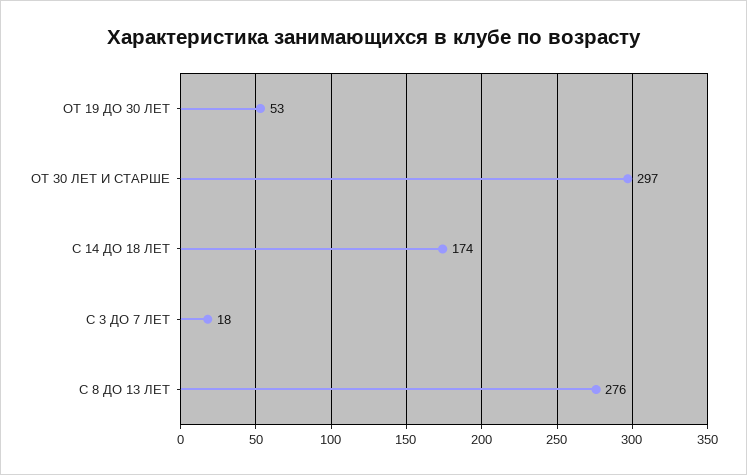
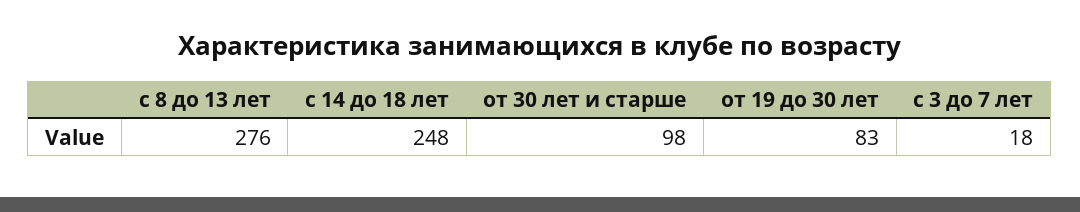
  {
-   "ОТ 19 ДО 30 ЛЕТ": 53,
+   "ОТ 19 ДО 30 ЛЕТ": 83,
-   "ОТ 30 ЛЕТ И СТАРШЕ": 297,
+   "ОТ 30 ЛЕТ И СТАРШЕ": 98,
-   "С 14 ДО 18 ЛЕТ": 174,
+   "С 14 ДО 18 ЛЕТ": 248,
    "С 3 ДО 7 ЛЕТ": 18,
    "С 8 ДО 13 ЛЕТ": 276
  }

